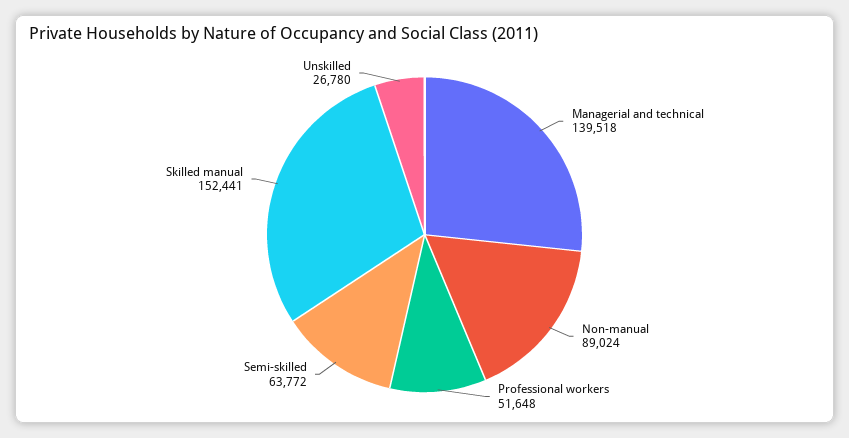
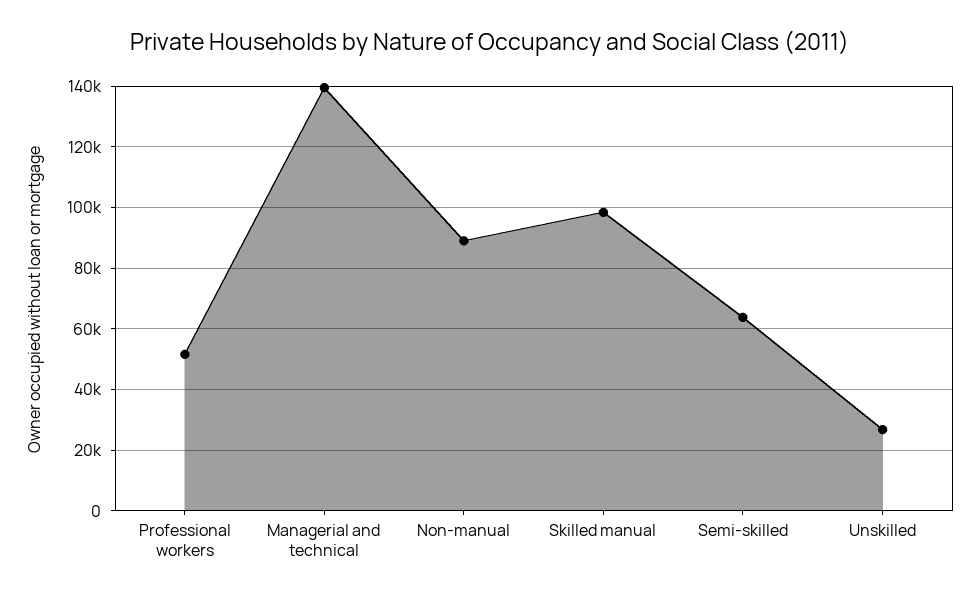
  {
    "Managerial and technical": 139518,
    "Non-manual": 89024,
    "Professional workers": 51648,
    "Semi-skilled": 63772,
-   "Skilled manual": 152441,
+   "Skilled manual": 98000,
    "Unskilled": 26780
  }

